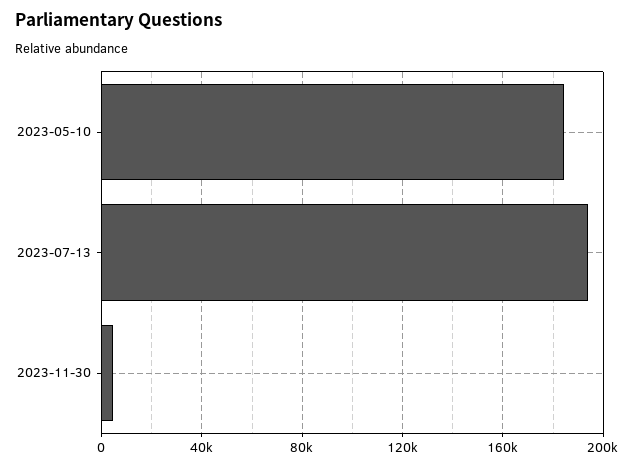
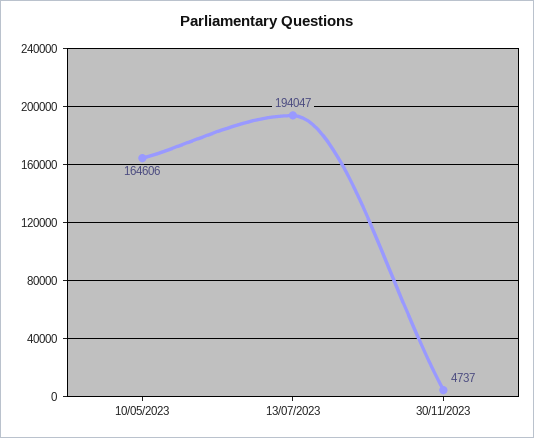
  {
-   "2023-05-10": 185000,
+   "2023-05-10": 164606,
    "2023-07-13": 194047,
    "2023-11-30": 4737
  }

